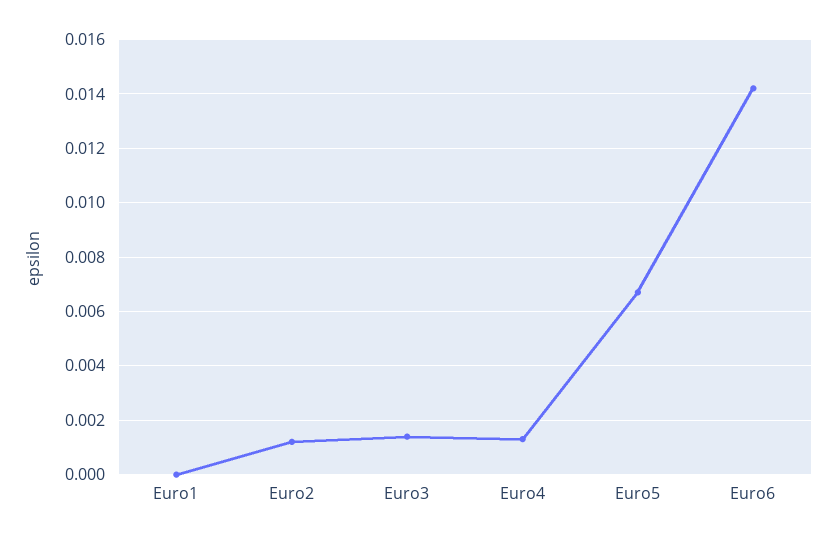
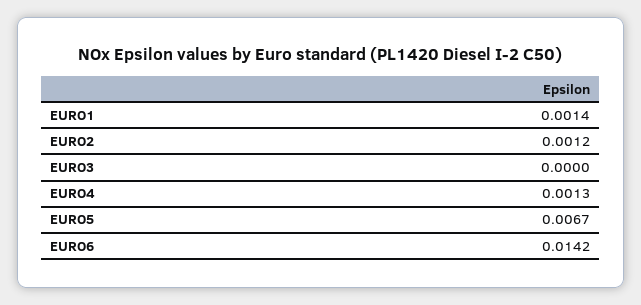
  {
-   "Euro1": 0,
+   "Euro1": 0.0014,
    "Euro2": 0.0012,
-   "Euro3": 0.0015,
+   "Euro3": 0,
    "Euro4": 0.0013,
    "Euro5": 0.0067,
    "Euro6": 0.0142
  }

